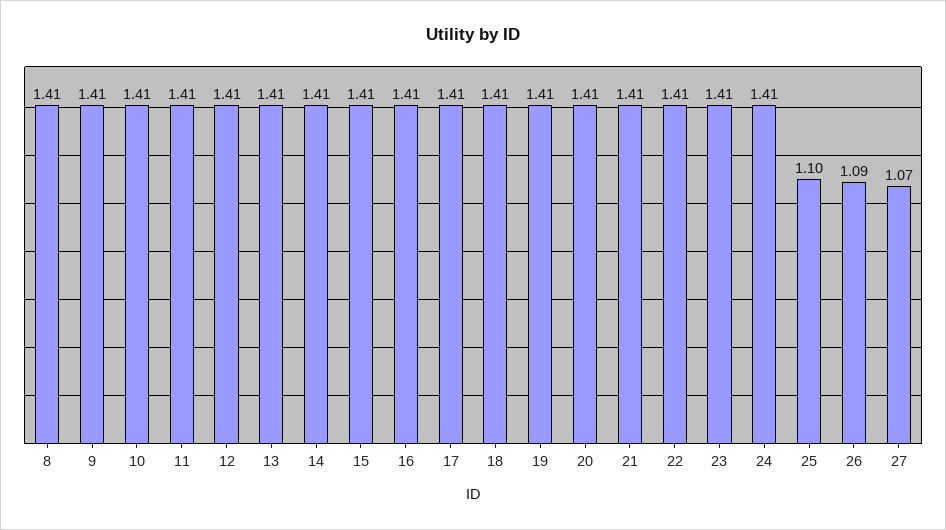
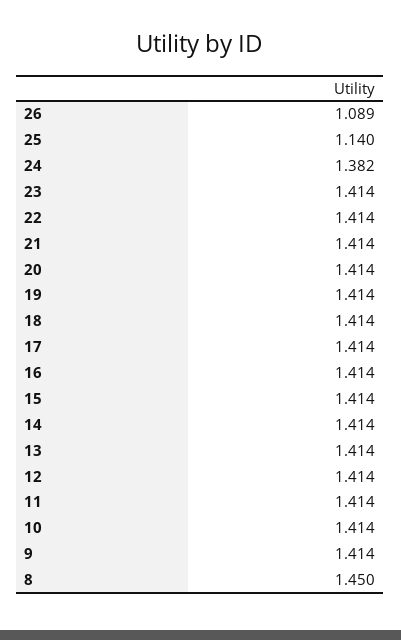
  {
-   "8": 1.41,
+   "8": 1.45,
    "9": 1.414,
    "10": 1.414,
    "11": 1.414,
    "12": 1.414,
    "13": 1.414,
    "14": 1.414,
    "15": 1.414,
    "16": 1.414,
    "17": 1.414,
    "18": 1.414,
    "19": 1.414,
    "20": 1.414,
    "21": 1.414,
    "22": 1.414,
    "23": 1.414,
-   "24": 1.41,
+   "24": 1.382,
-   "25": 1.1,
+   "25": 1.14,
-   "26": 1.089,
+   "26": 1.089
-   "27": 1.07
  }

